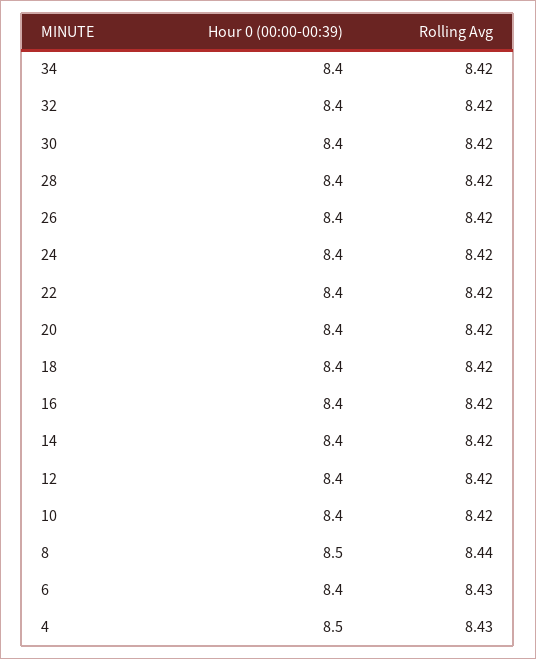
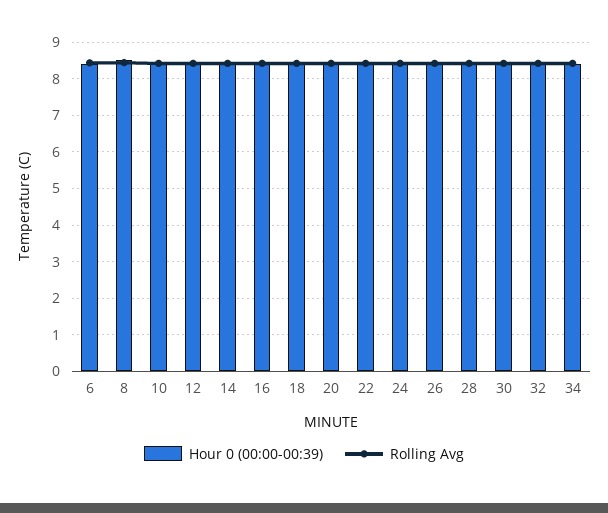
  {
    "Hour 0 (00:00-00:39)": {
      "34": 8.4,
      "32": 8.4,
      "30": 8.4,
      "28": 8.4,
      "26": 8.4,
      "24": 8.4,
      "22": 8.4,
      "20": 8.4,
      "18": 8.4,
      "16": 8.4,
      "14": 8.4,
      "12": 8.4,
      "10": 8.4,
      "8": 8.5,
-     "6": 8.4,
+     "6": 8.4
-     "4": 8.5
    },
    "Rolling Avg": {
      "34": 8.42,
      "32": 8.42,
      "30": 8.42,
      "28": 8.42,
      "26": 8.42,
      "24": 8.42,
      "22": 8.42,
      "20": 8.42,
      "18": 8.42,
      "16": 8.42,
      "14": 8.42,
      "12": 8.42,
      "10": 8.42,
      "8": 8.44,
-     "6": 8.43,
+     "6": 8.43
-     "4": 8.43
    }
  }

